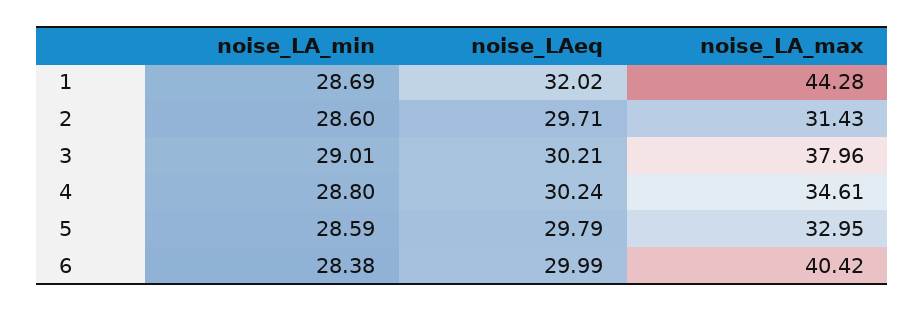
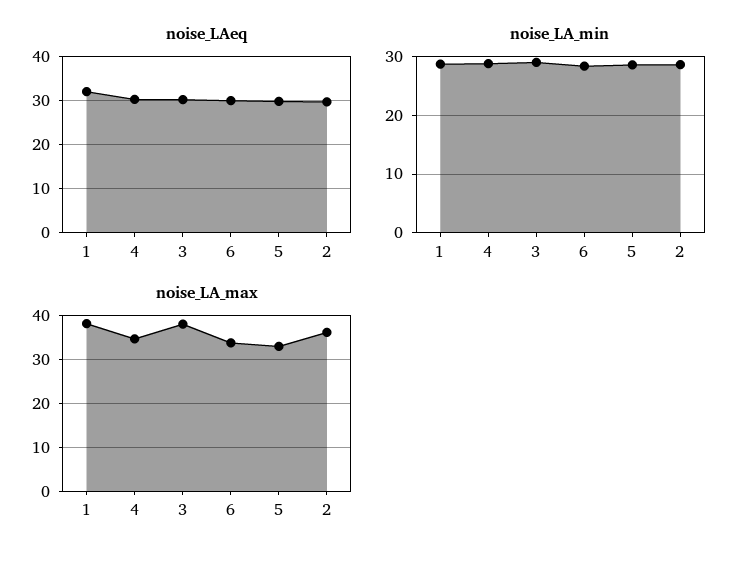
  {
    "noise_LA_min": {
      "1": 28.69,
      "2": 28.6,
      "3": 29.01,
      "4": 28.8,
      "5": 28.59,
      "6": 28.38
    },
    "noise_LAeq": {
      "1": 32.02,
      "2": 29.71,
      "3": 30.21,
      "4": 30.24,
      "5": 29.79,
      "6": 29.99
    },
    "noise_LA_max": {
-     "1": 44.28,
+     "1": 38,
-     "2": 31.43,
+     "2": 36,
      "3": 37.96,
      "4": 34.61,
      "5": 32.95,
-     "6": 40.42
+     "6": 34
    }
  }

